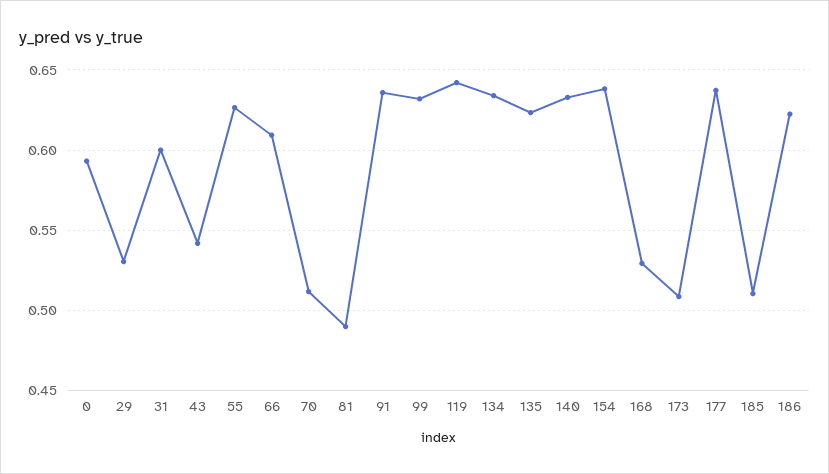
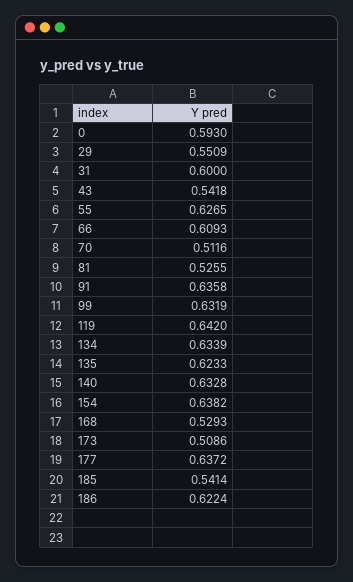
  {
    "0": 0.593,
-   "29": 0.53,
+   "29": 0.5509,
    "31": 0.6,
    "43": 0.5418,
    "55": 0.6265,
    "66": 0.6093,
    "70": 0.5116,
-   "81": 0.49,
+   "81": 0.5255,
    "91": 0.6358,
    "99": 0.6319,
    "119": 0.642,
    "134": 0.6339,
    "135": 0.6233,
    "140": 0.6328,
    "154": 0.6382,
    "168": 0.5293,
    "173": 0.5086,
    "177": 0.6372,
-   "185": 0.51,
+   "185": 0.5414,
    "186": 0.6224
  }

